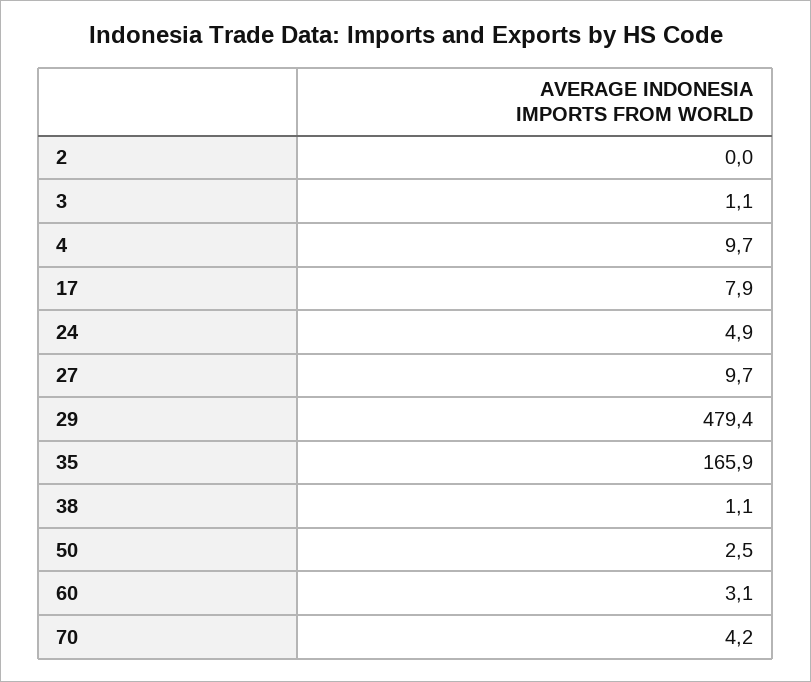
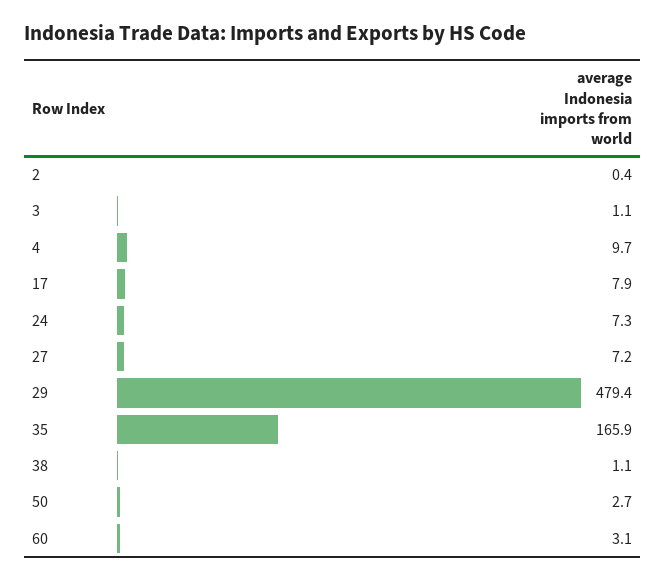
  {
-   "2": 0,
+   "2": 0.4,
    "3": 1.1,
    "4": 9.7,
    "17": 7.9,
-   "24": 4.9,
+   "24": 7.3,
-   "27": 9.7,
+   "27": 7.2,
    "29": 479.4,
    "35": 165.9,
    "38": 1.1,
-   "50": 2.5,
+   "50": 2.7,
-   "60": 3.1,
+   "60": 3.1
-   "70": 4.2
  }

